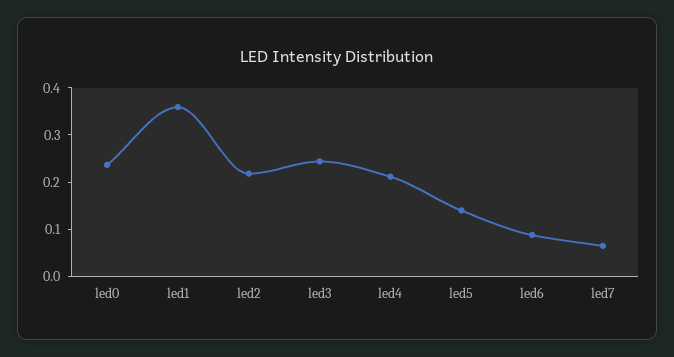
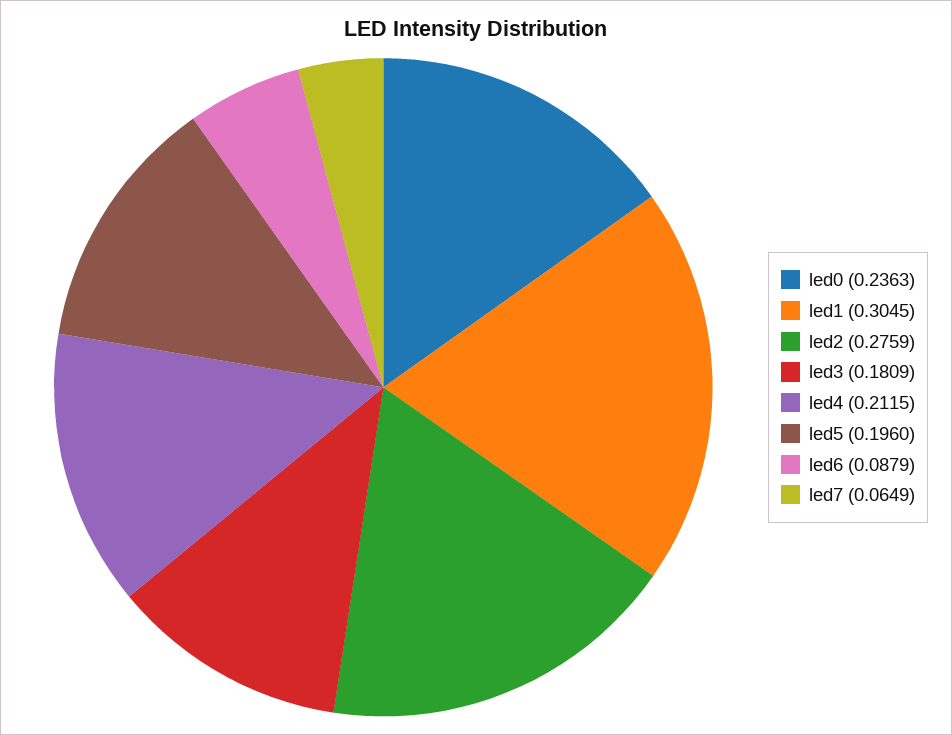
  {
    "led0": 0.2363,
-   "led1": 0.36,
+   "led1": 0.3045,
-   "led2": 0.22,
+   "led2": 0.2759,
-   "led3": 0.24,
+   "led3": 0.1809,
    "led4": 0.2115,
-   "led5": 0.14,
+   "led5": 0.196,
    "led6": 0.0879,
    "led7": 0.0649
  }

